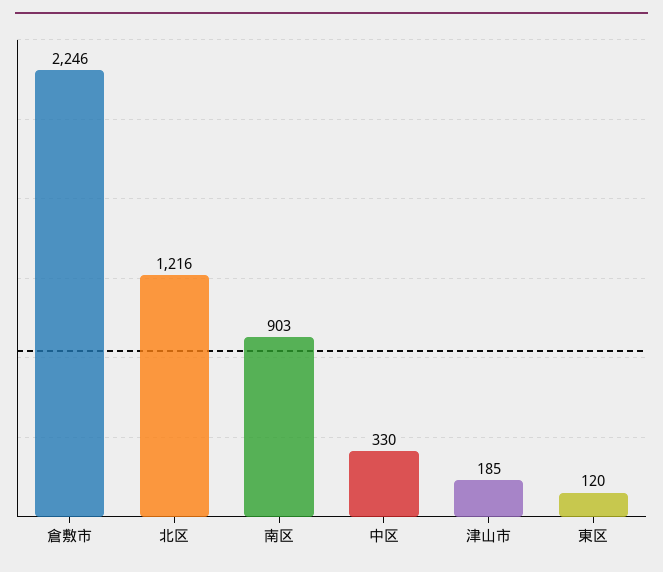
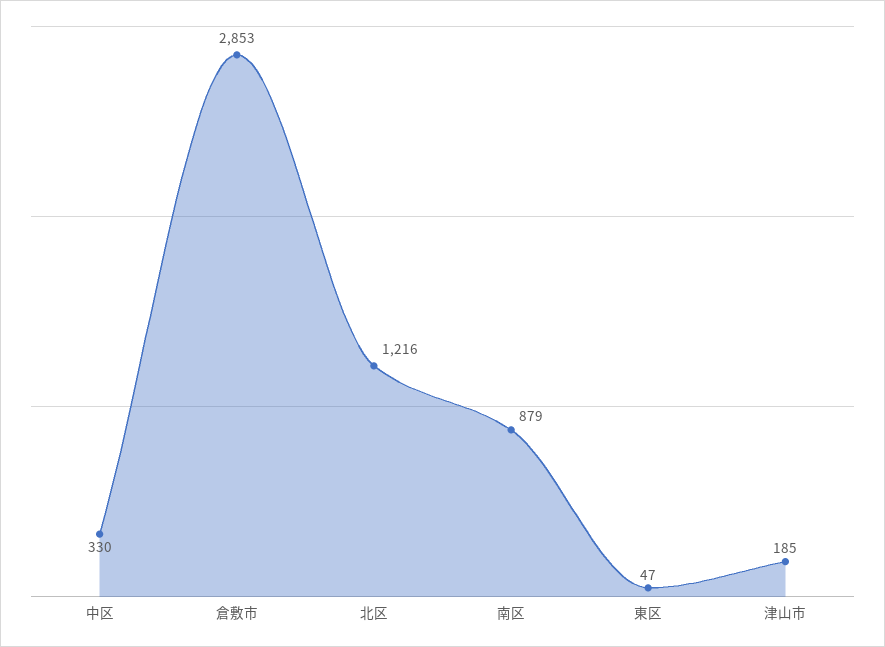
  {
-   "倉敷市": 2246,
+   "倉敷市": 2853,
    "北区": 1216,
-   "南区": 903,
+   "南区": 879,
    "中区": 330,
    "津山市": 185,
-   "東区": 120
+   "東区": 47
  }

